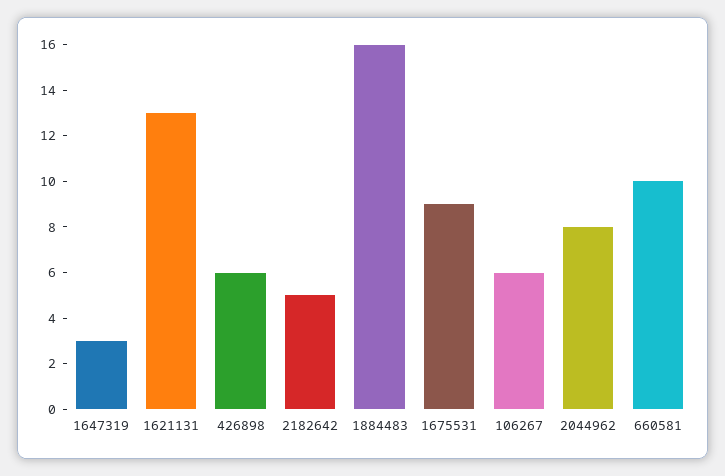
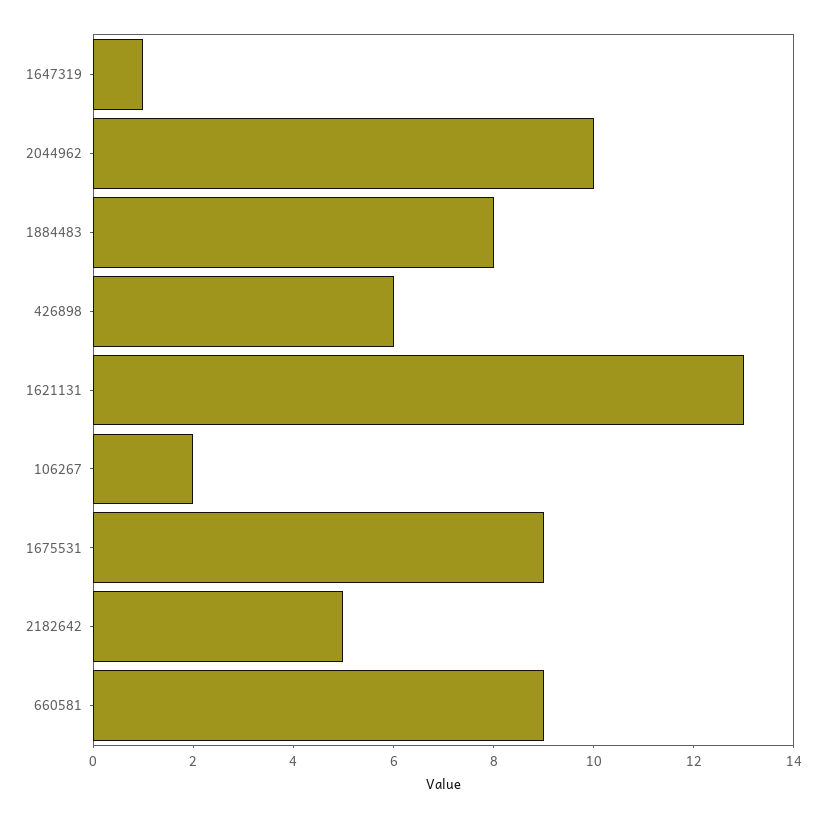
  {
-   "1647319": 3,
+   "1647319": 1,
    "1621131": 13,
    "426898": 6,
    "2182642": 5,
-   "1884483": 16,
+   "1884483": 8,
    "1675531": 9,
-   "106267": 6,
+   "106267": 2,
-   "2044962": 8,
+   "2044962": 10,
-   "660581": 10
+   "660581": 9
  }

